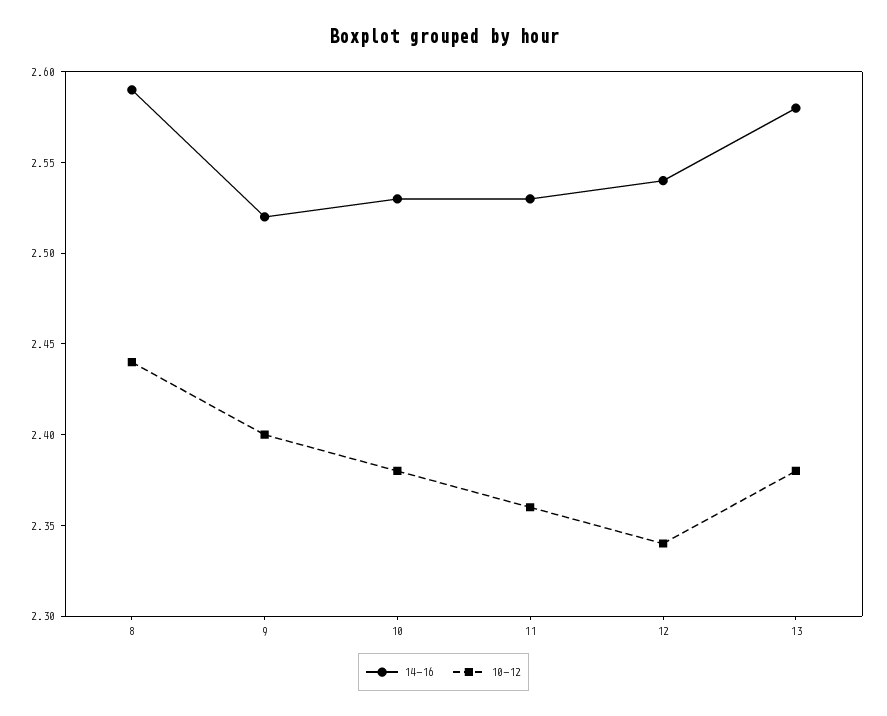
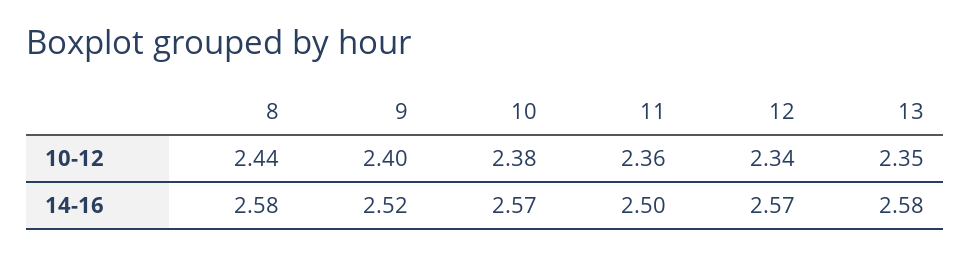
  {
    "14-16": {
-     "8": 2.59,
+     "8": 2.58,
      "9": 2.52,
-     "10": 2.53,
+     "10": 2.57,
-     "11": 2.53,
+     "11": 2.5,
-     "12": 2.54,
+     "12": 2.57,
      "13": 2.58
    },
    "10-12": {
      "8": 2.44,
      "9": 2.4,
      "10": 2.38,
      "11": 2.36,
      "12": 2.34,
-     "13": 2.38
+     "13": 2.35
    }
  }

